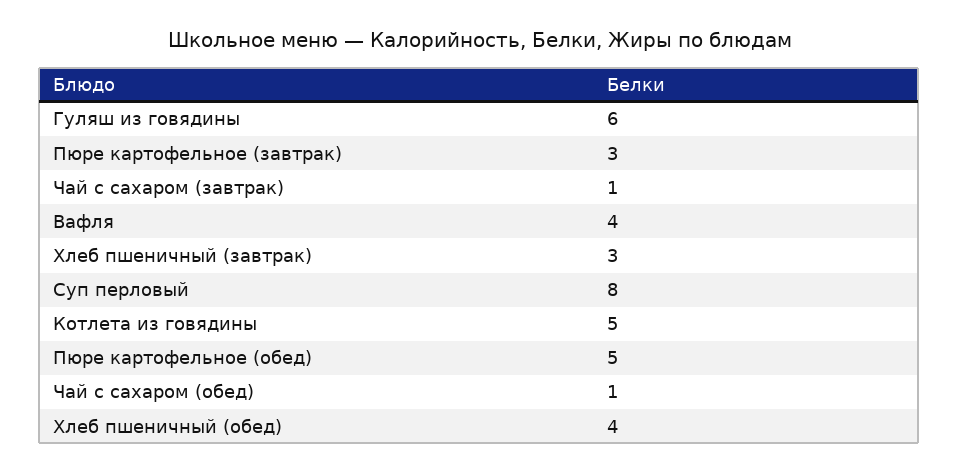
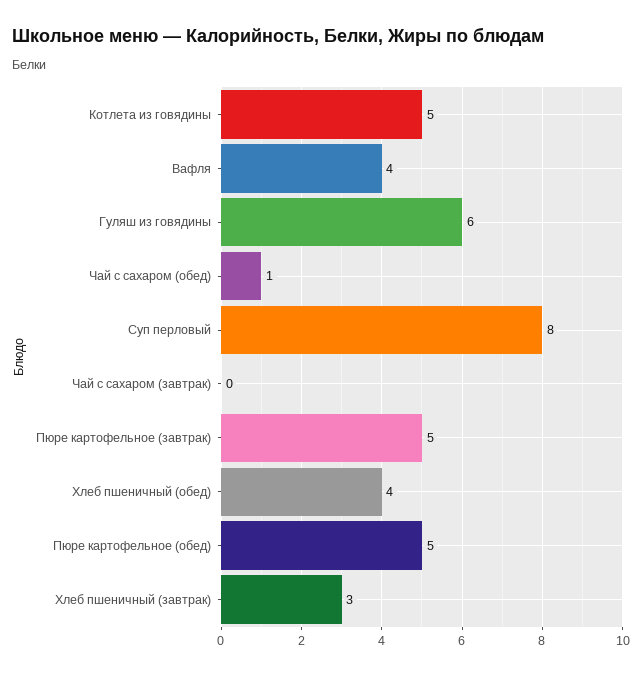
  {
    "Гуляш из говядины": 6,
-   "Пюре картофельное (завтрак)": 3,
+   "Пюре картофельное (завтрак)": 5,
-   "Чай с сахаром (завтрак)": 1,
+   "Чай с сахаром (завтрак)": 0,
    "Вафля": 4,
    "Хлеб пшеничный (завтрак)": 3,
    "Суп перловый": 8,
    "Котлета из говядины": 5,
    "Пюре картофельное (обед)": 5,
    "Чай с сахаром (обед)": 1,
    "Хлеб пшеничный (обед)": 4
  }

